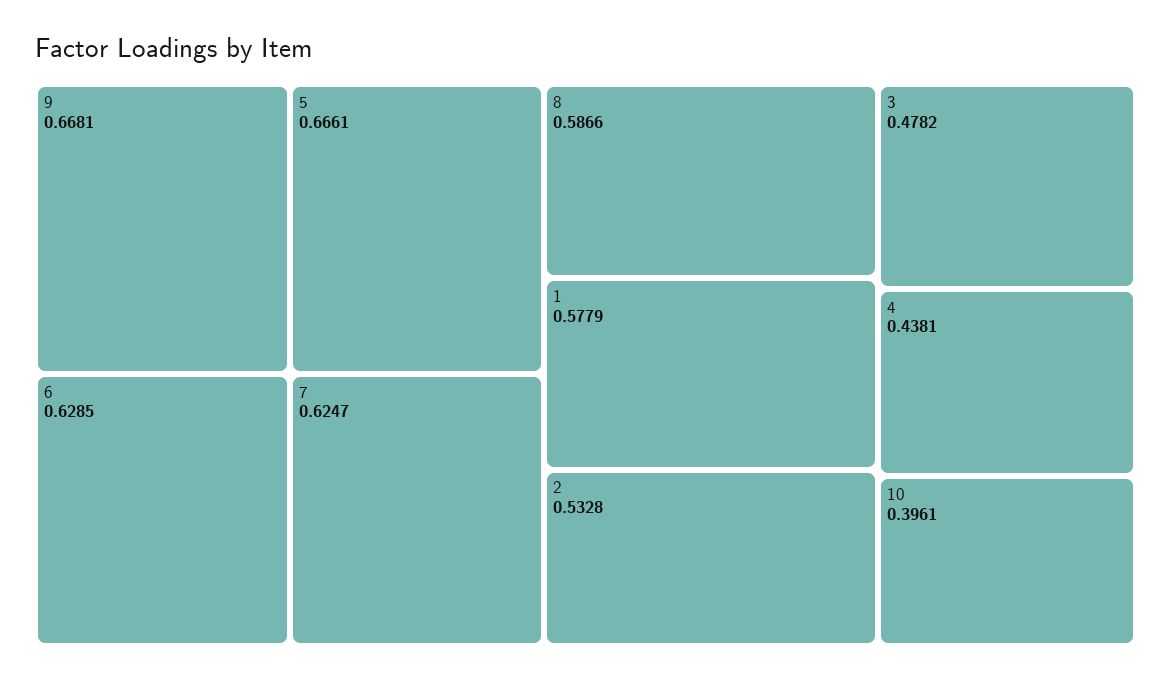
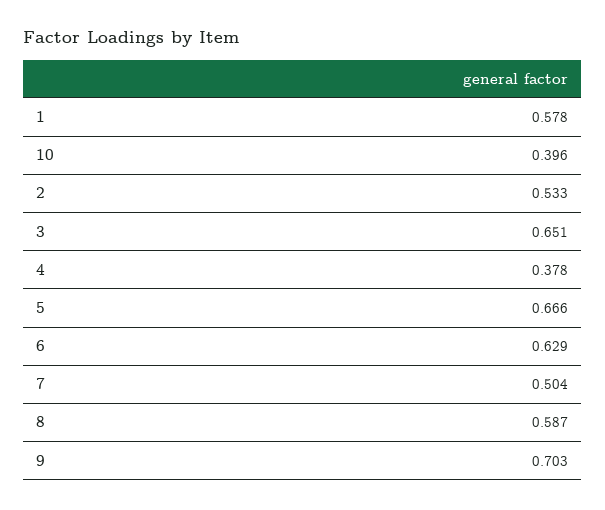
  {
-   "9": 0.6681,
+   "9": 0.703,
    "5": 0.6661,
    "6": 0.6285,
-   "7": 0.6247,
+   "7": 0.504,
    "8": 0.5866,
    "1": 0.5779,
    "2": 0.5328,
-   "3": 0.4782,
+   "3": 0.651,
-   "4": 0.4381,
+   "4": 0.378,
    "10": 0.3961
  }

